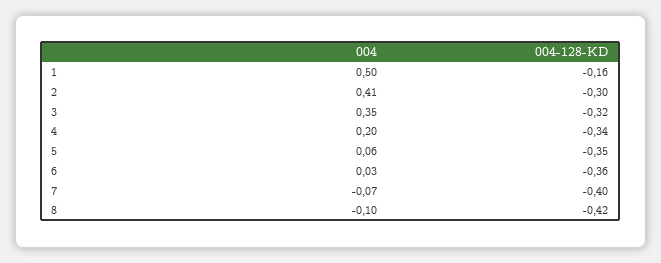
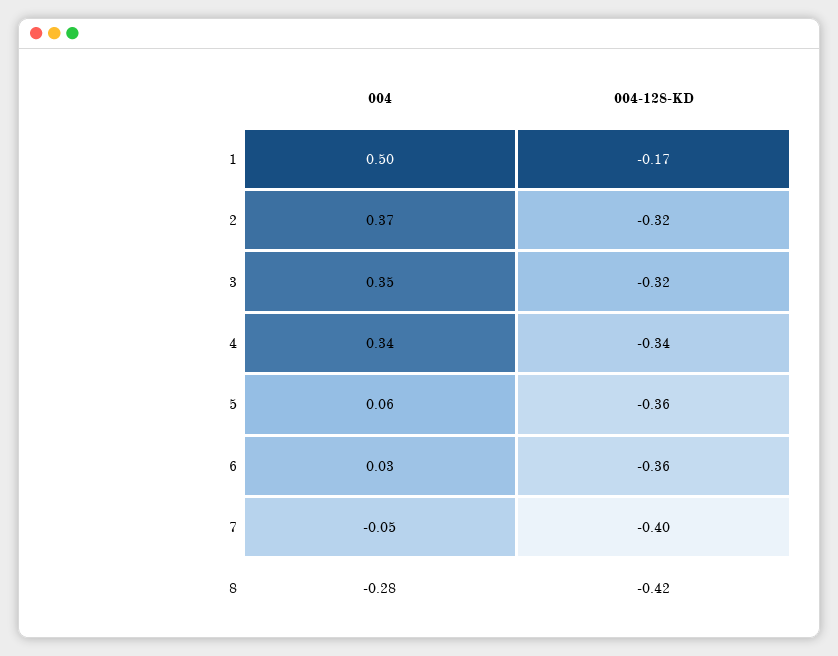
  {
    "004": {
      "1": 0.5,
-     "2": 0.41,
+     "2": 0.37,
      "3": 0.35,
-     "4": 0.2,
+     "4": 0.34,
      "5": 0.06,
      "6": 0.03,
-     "7": -0.07,
+     "7": -0.05,
-     "8": -0.1
+     "8": -0.28
    },
    "004-128-KD": {
-     "1": -0.16,
+     "1": -0.17,
-     "2": -0.3,
+     "2": -0.32,
      "3": -0.32,
      "4": -0.34,
-     "5": -0.35,
+     "5": -0.36,
      "6": -0.36,
      "7": -0.4,
      "8": -0.42
    }
  }

